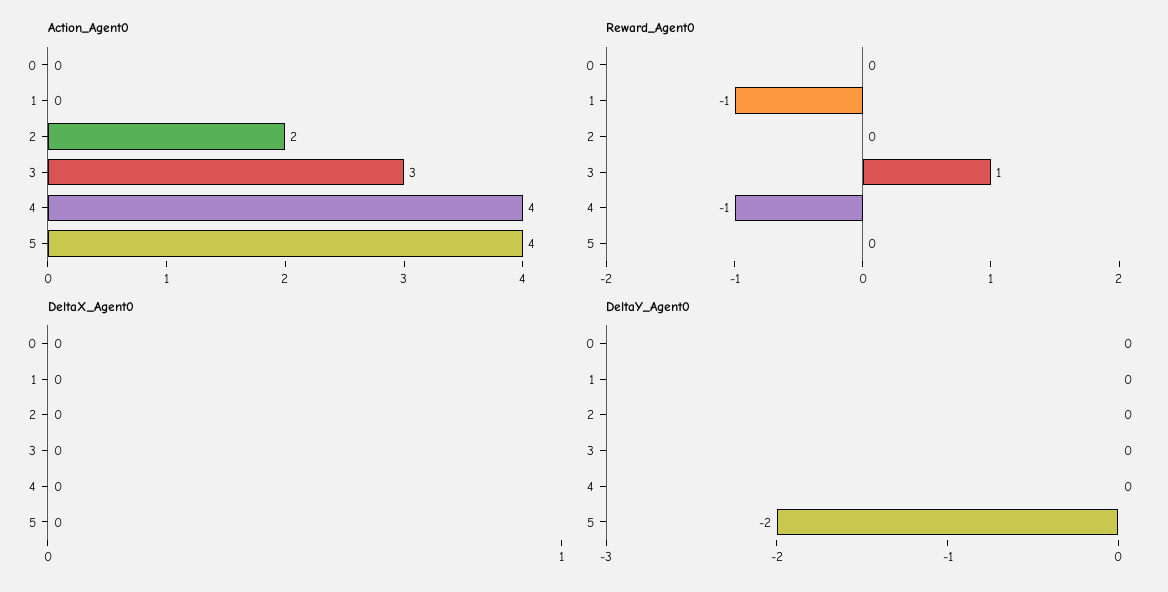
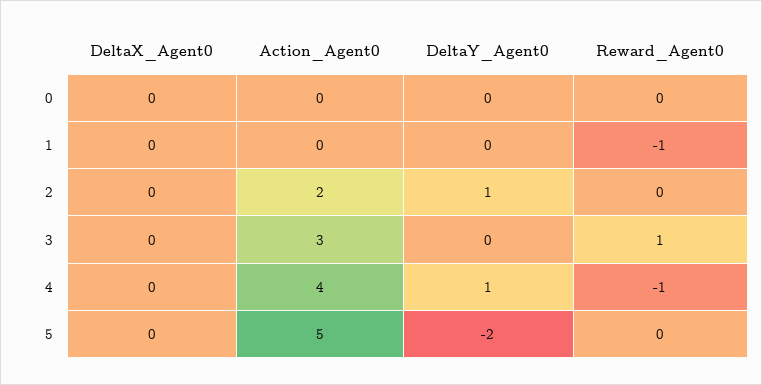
  {
    "Action_Agent0": {
      "0": 0,
      "1": 0,
      "2": 2,
      "3": 3,
      "4": 4,
-     "5": 4
+     "5": 5
    },
    "Reward_Agent0": {
      "0": 0,
      "1": -1,
      "2": 0,
      "3": 1,
      "4": -1,
      "5": 0
    },
    "DeltaX_Agent0": {
      "0": 0,
      "1": 0,
      "2": 0,
      "3": 0,
      "4": 0,
      "5": 0
    },
    "DeltaY_Agent0": {
      "0": 0,
      "1": 0,
-     "2": 0,
+     "2": 1,
      "3": 0,
-     "4": 0,
+     "4": 1,
      "5": -2
    }
  }

